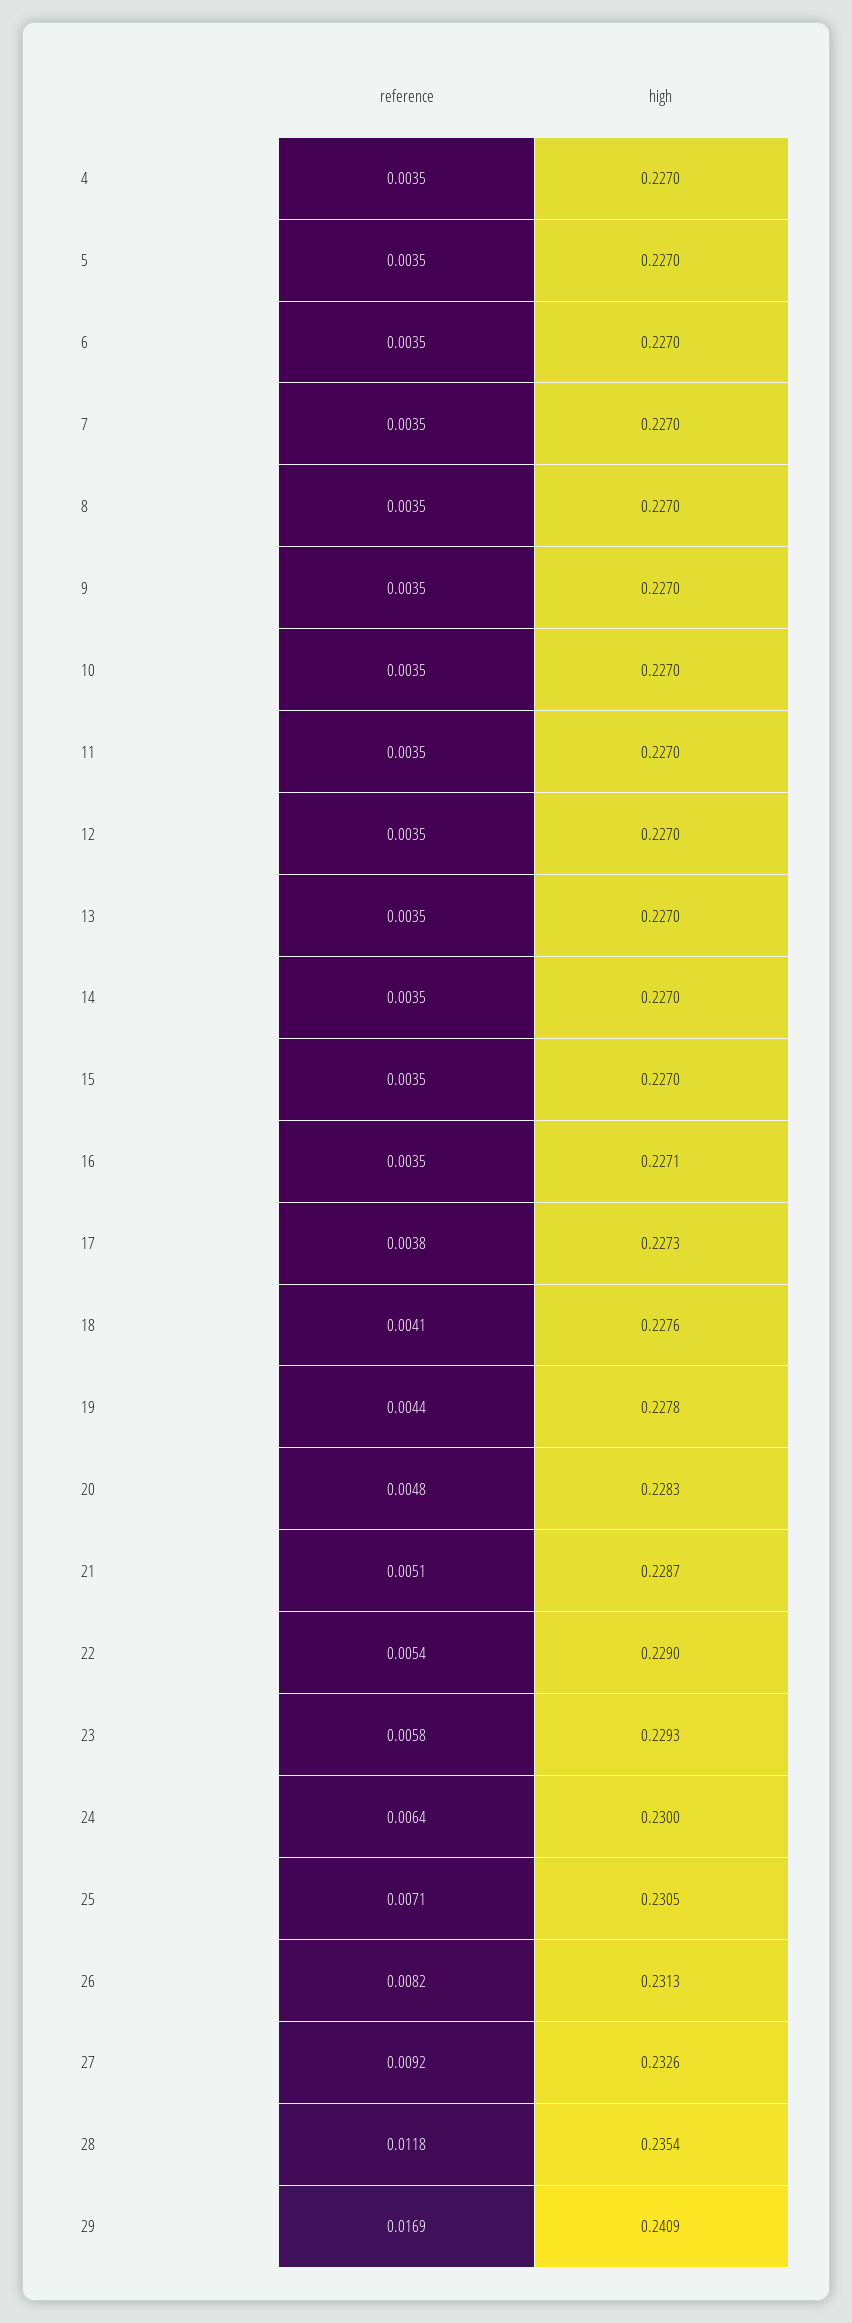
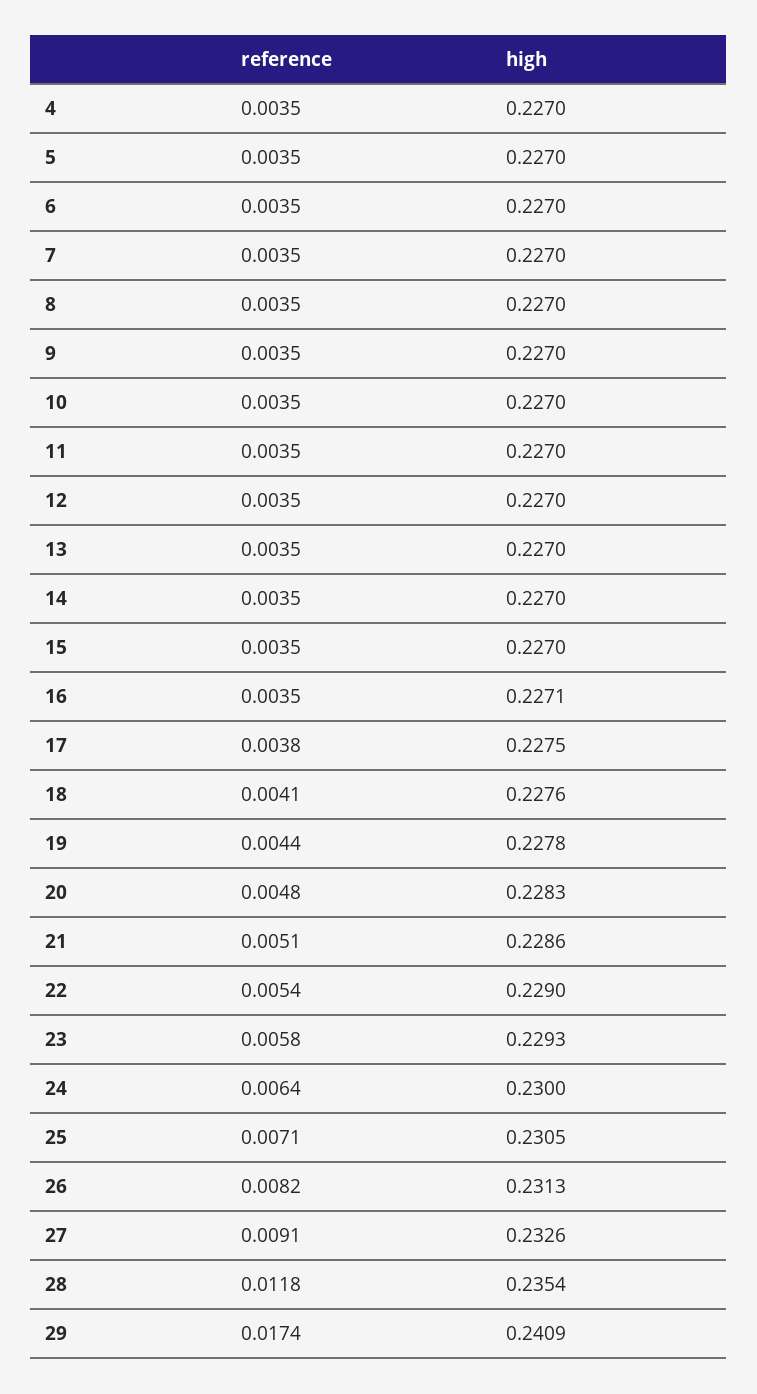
  {
    "reference": {
      "4": 0.0035,
      "5": 0.0035,
      "6": 0.0035,
      "7": 0.0035,
      "8": 0.0035,
      "9": 0.0035,
      "10": 0.0035,
      "11": 0.0035,
      "12": 0.0035,
      "13": 0.0035,
      "14": 0.0035,
      "15": 0.0035,
      "16": 0.0035,
      "17": 0.0038,
      "18": 0.0041,
      "19": 0.0044,
      "20": 0.0048,
      "21": 0.0051,
      "22": 0.0054,
      "23": 0.0058,
      "24": 0.0064,
      "25": 0.0071,
      "26": 0.0082,
-     "27": 0.0092,
+     "27": 0.0091,
      "28": 0.0118,
-     "29": 0.0169
+     "29": 0.0174
    },
    "high": {
      "4": 0.227,
      "5": 0.227,
      "6": 0.227,
      "7": 0.227,
      "8": 0.227,
      "9": 0.227,
      "10": 0.227,
      "11": 0.227,
      "12": 0.227,
      "13": 0.227,
      "14": 0.227,
      "15": 0.227,
      "16": 0.2271,
-     "17": 0.2273,
+     "17": 0.2275,
      "18": 0.2276,
      "19": 0.2278,
      "20": 0.2283,
-     "21": 0.2287,
+     "21": 0.2286,
      "22": 0.229,
      "23": 0.2293,
      "24": 0.23,
      "25": 0.2305,
      "26": 0.2313,
      "27": 0.2326,
      "28": 0.2354,
      "29": 0.2409
    }
  }

